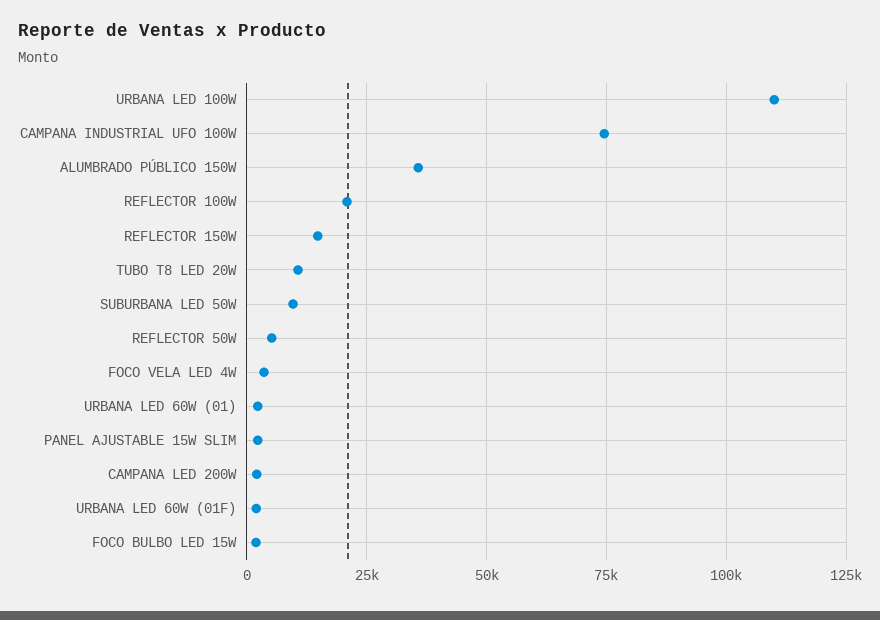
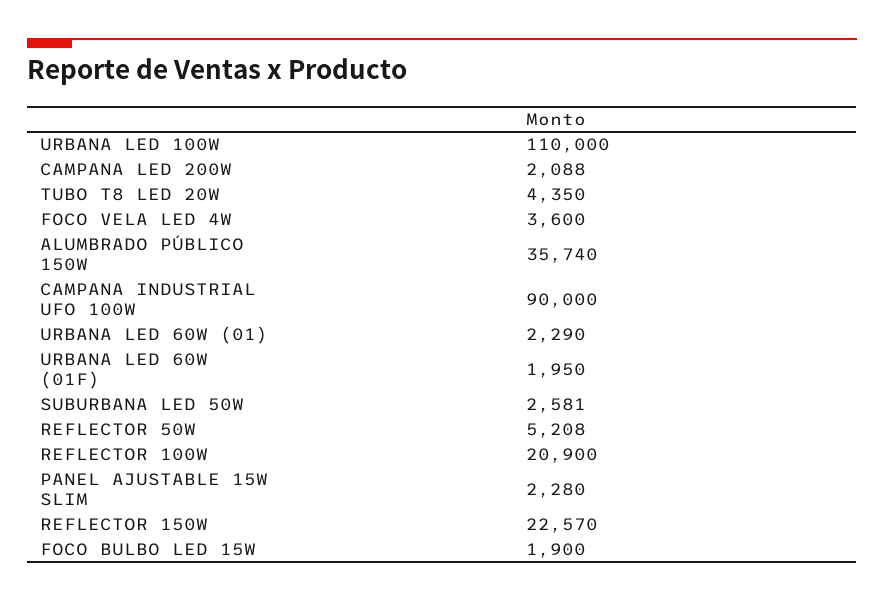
  {
    "URBANA LED 100W": 110000,
-   "CAMPANA INDUSTRIAL UFO 100W": 75000,
+   "CAMPANA INDUSTRIAL UFO 100W": 90000,
    "ALUMBRADO PÚBLICO 150W": 35740,
    "REFLECTOR 100W": 20900,
-   "REFLECTOR 150W": 15000,
+   "REFLECTOR 150W": 22570,
-   "TUBO T8 LED 20W": 10000,
+   "TUBO T8 LED 20W": 4350,
-   "SUBURBANA LED 50W": 10000,
+   "SUBURBANA LED 50W": 2581,
    "REFLECTOR 50W": 5208,
    "FOCO VELA LED 4W": 3600,
    "URBANA LED 60W (01)": 2290,
    "PANEL AJUSTABLE 15W SLIM": 2280,
    "CAMPANA LED 200W": 2088,
    "URBANA LED 60W (01F)": 1950,
    "FOCO BULBO LED 15W": 1900
  }

